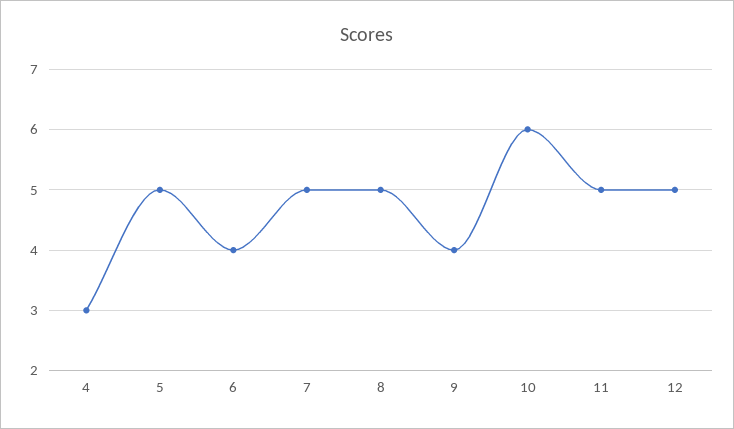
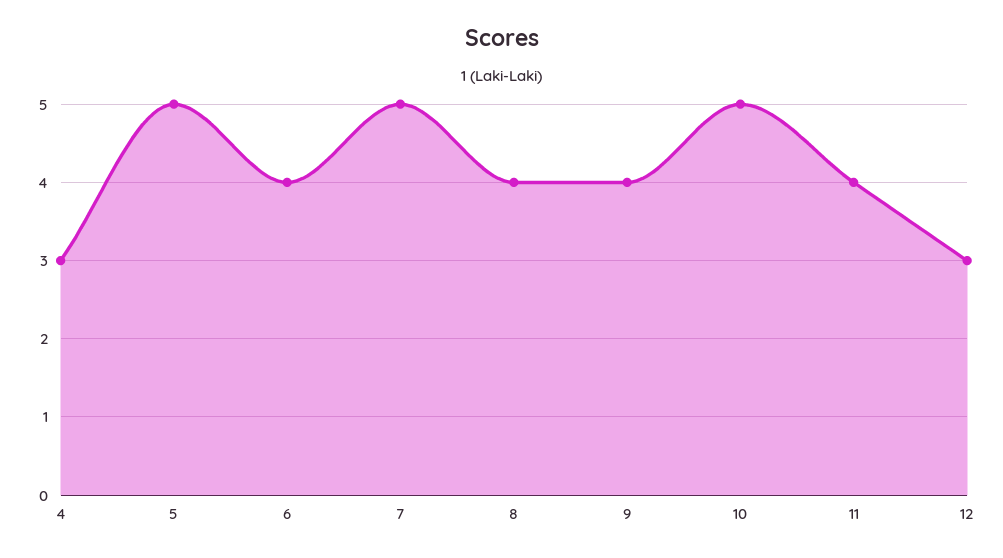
  {
    "4": 3,
    "5": 5,
    "6": 4,
    "7": 5,
-   "8": 5,
+   "8": 4,
    "9": 4,
-   "10": 6,
+   "10": 5,
-   "11": 5,
+   "11": 4,
-   "12": 5
+   "12": 3
  }

